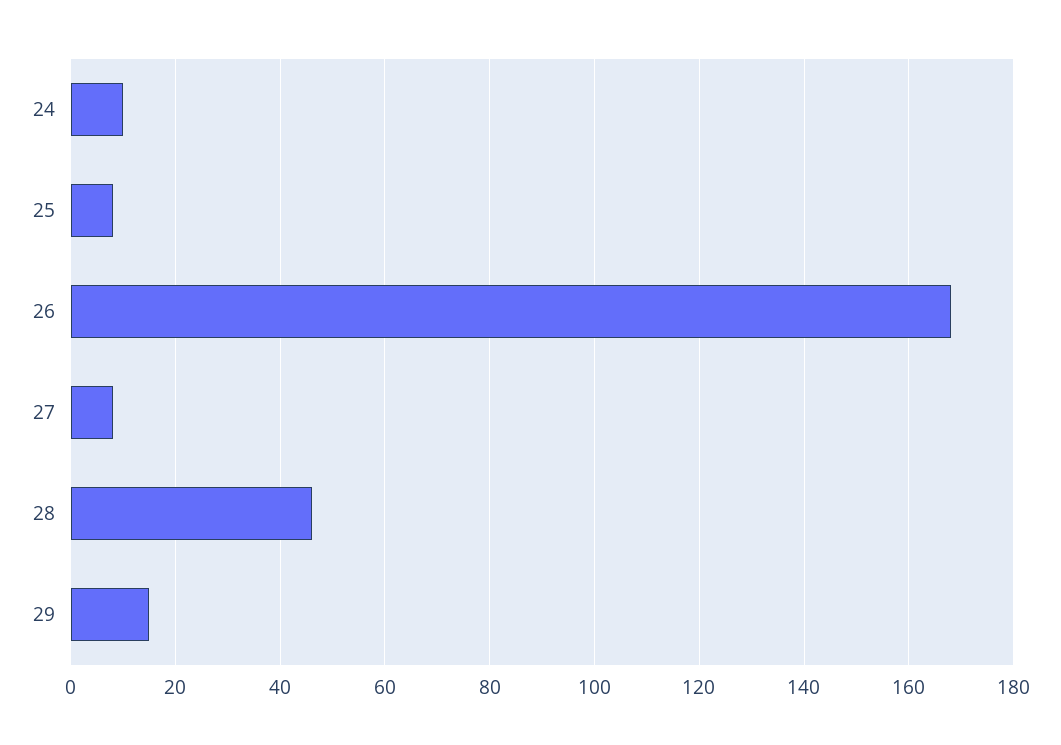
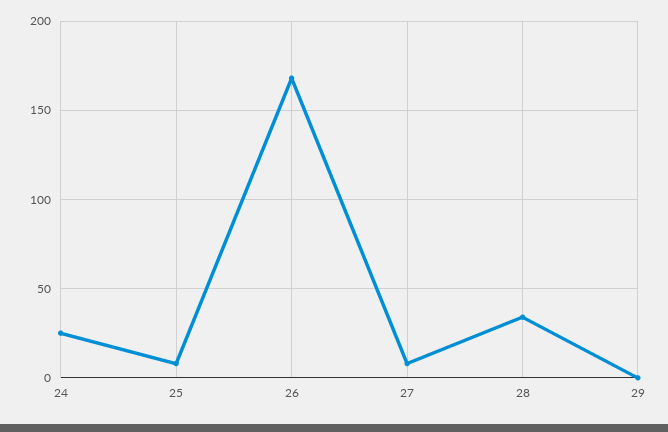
  {
-   "24": 10,
+   "24": 25,
    "25": 10,
    "26": 170,
    "27": 10,
-   "28": 45,
+   "28": 35,
-   "29": 15
+   "29": 0
  }

